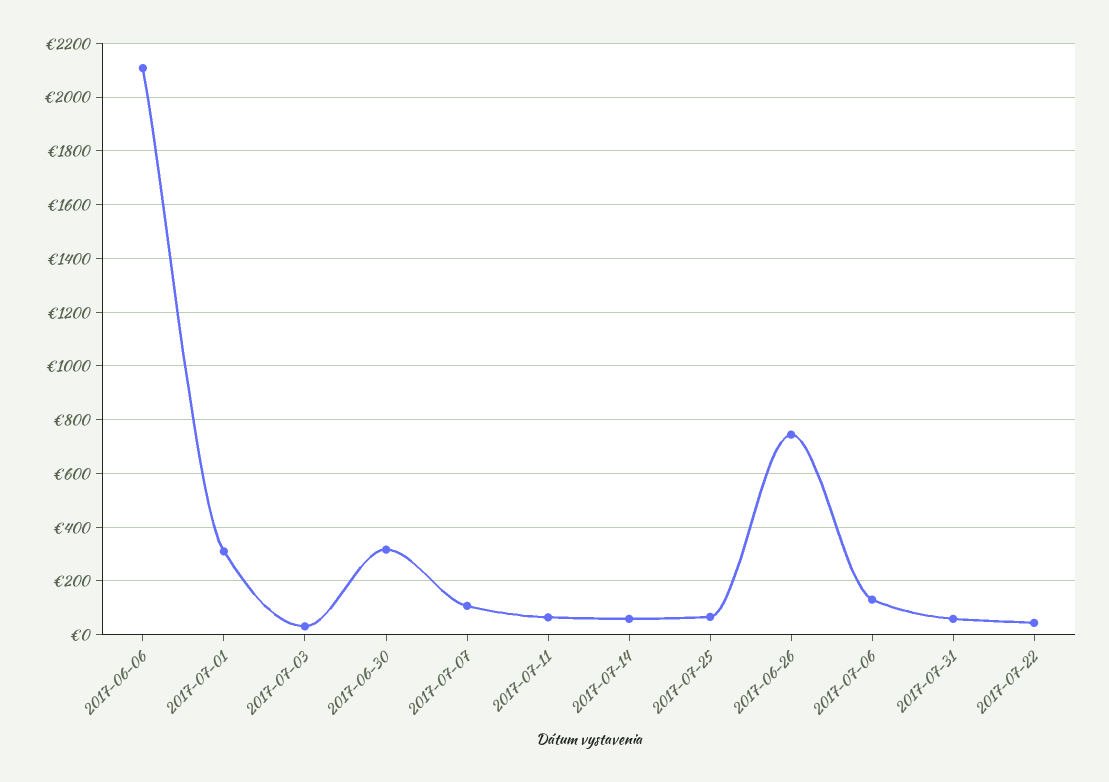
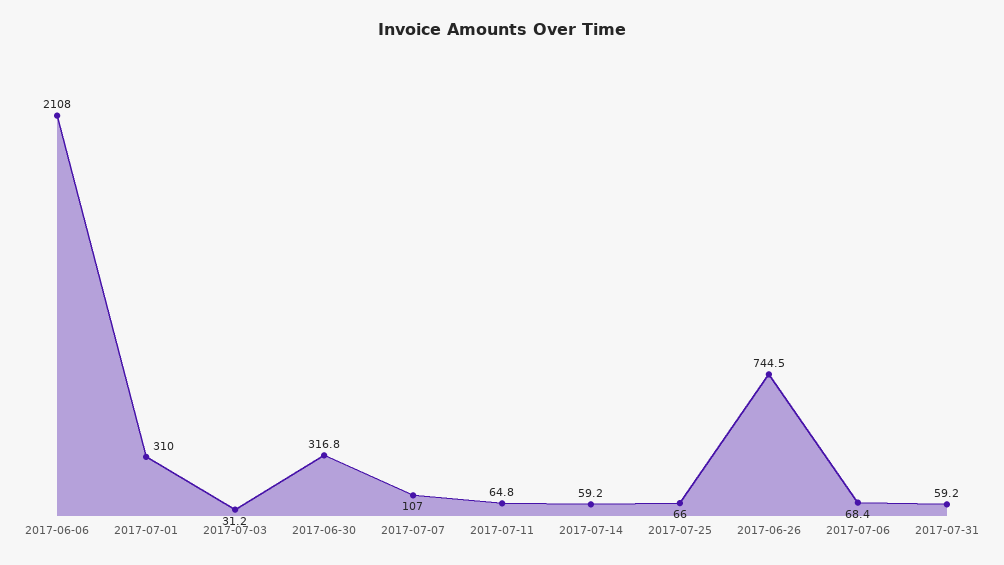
  {
    "2017-06-06": 2108,
    "2017-07-01": 310,
    "2017-07-03": 31.2,
    "2017-06-30": 316.8,
    "2017-07-07": 107,
    "2017-07-11": 64.8,
    "2017-07-14": 59.2,
    "2017-07-25": 66,
    "2017-06-26": 744.5,
-   "2017-07-06": 125,
+   "2017-07-06": 68.4,
-   "2017-07-31": 59.2,
+   "2017-07-31": 59.2
-   "2017-07-22": 50
  }

